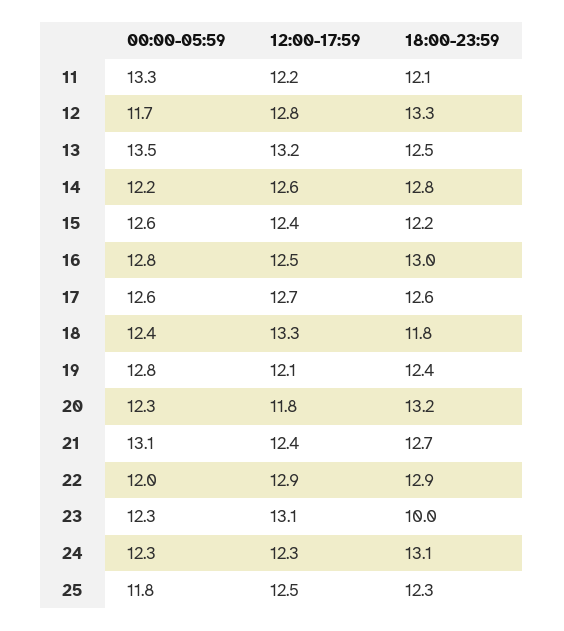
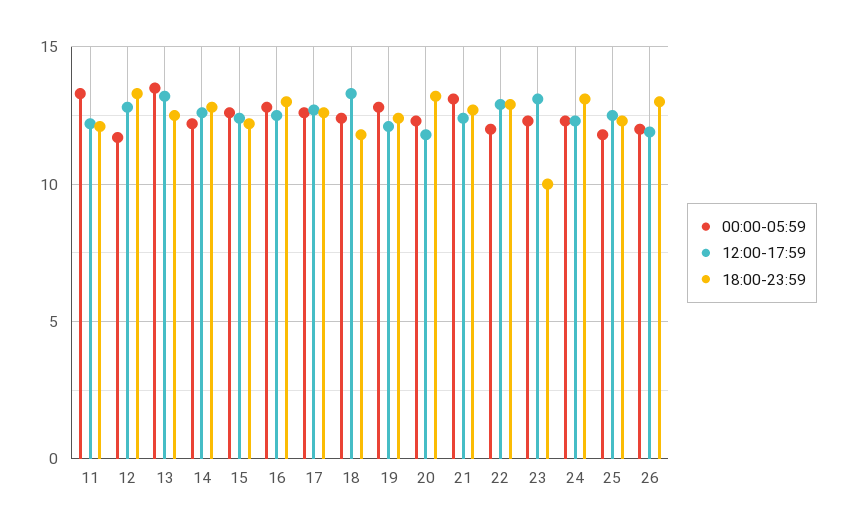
  {
    "00:00-05:59": {
      "11": 13.3,
      "12": 11.7,
      "13": 13.5,
      "14": 12.2,
      "15": 12.6,
      "16": 12.8,
      "17": 12.6,
      "18": 12.4,
      "19": 12.8,
      "20": 12.3,
      "21": 13.1,
      "22": 12,
      "23": 12.3,
      "24": 12.3,
-     "25": 11.8
+     "25": 11.8,
+     "26": 12
    },
    "12:00-17:59": {
      "11": 12.2,
      "12": 12.8,
      "13": 13.2,
      "14": 12.6,
      "15": 12.4,
      "16": 12.5,
      "17": 12.7,
      "18": 13.3,
      "19": 12.1,
      "20": 11.8,
      "21": 12.4,
      "22": 12.9,
      "23": 13.1,
      "24": 12.3,
-     "25": 12.5
+     "25": 12.5,
+     "26": 12
    },
    "18:00-23:59": {
      "11": 12.1,
      "12": 13.3,
      "13": 12.5,
      "14": 12.8,
      "15": 12.2,
      "16": 13,
      "17": 12.6,
      "18": 11.8,
      "19": 12.4,
      "20": 13.2,
      "21": 12.7,
      "22": 12.9,
      "23": 10,
      "24": 13.1,
-     "25": 12.3
+     "25": 12.3,
+     "26": 13
    }
  }

